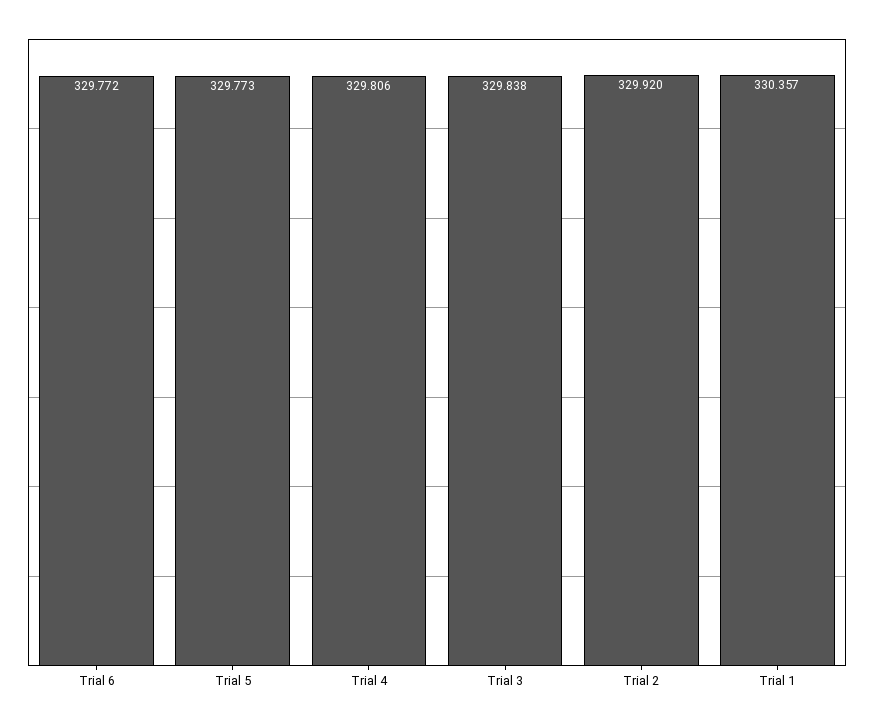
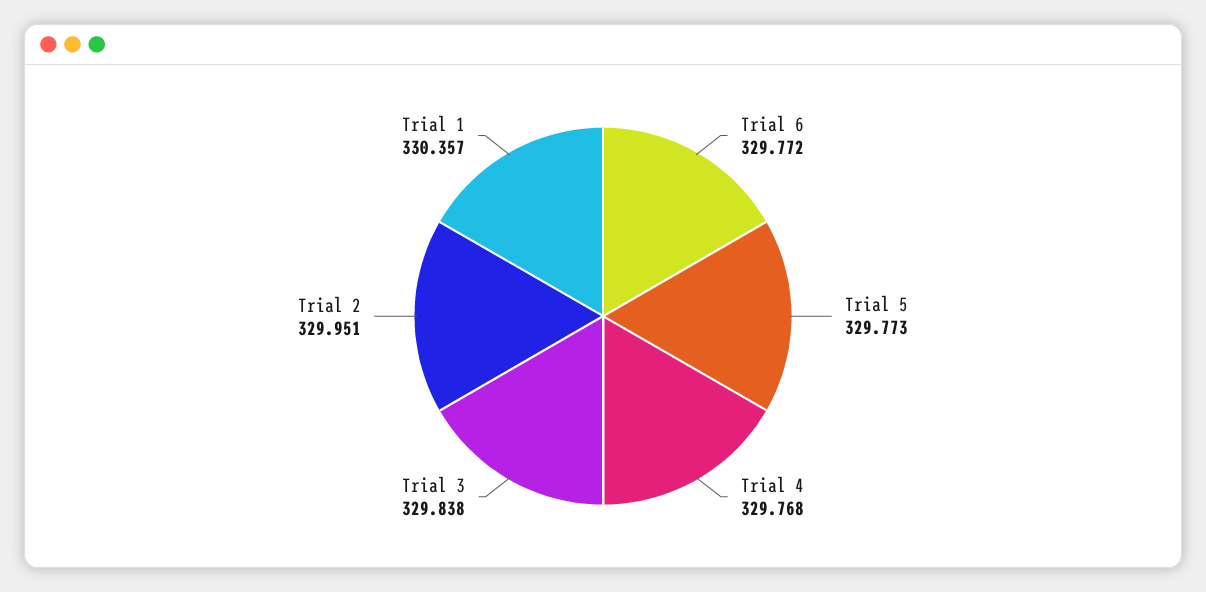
  {
    "Trial 6": 329.772,
    "Trial 5": 329.773,
-   "Trial 4": 329.806,
+   "Trial 4": 329.768,
    "Trial 3": 329.838,
-   "Trial 2": 329.92,
+   "Trial 2": 329.951,
    "Trial 1": 330.357
  }

